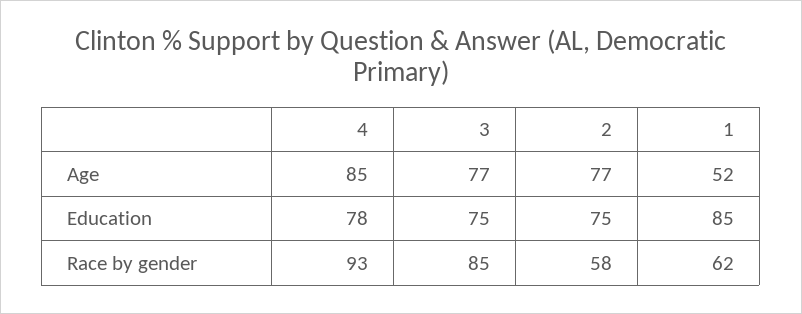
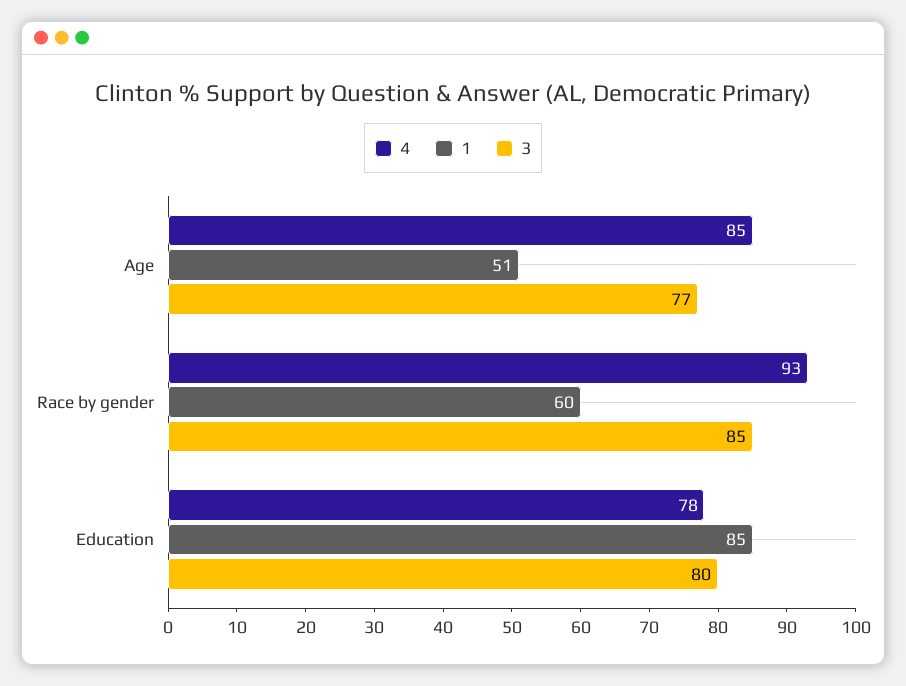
  {
    "4": {
      "Age": 85,
      "Education": 78,
      "Race by gender": 93
    },
    "3": {
      "Age": 77,
-     "Education": 75,
+     "Education": 80,
      "Race by gender": 85
    },
-   "2": {
-     "Age": 77,
-     "Education": 75,
-     "Race by gender": 58
-   },
    "1": {
-     "Age": 52,
+     "Age": 51,
      "Education": 85,
-     "Race by gender": 62
+     "Race by gender": 60
    }
  }

